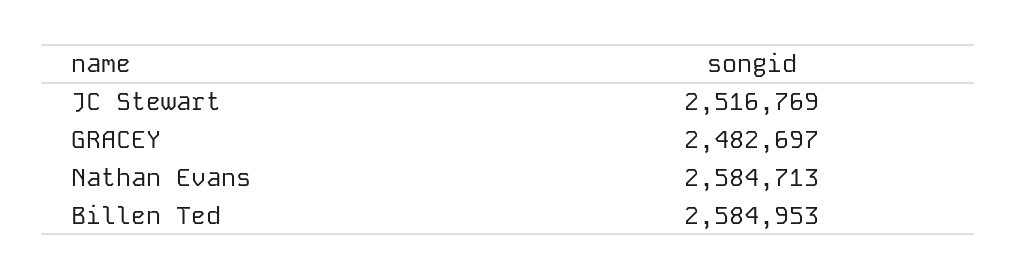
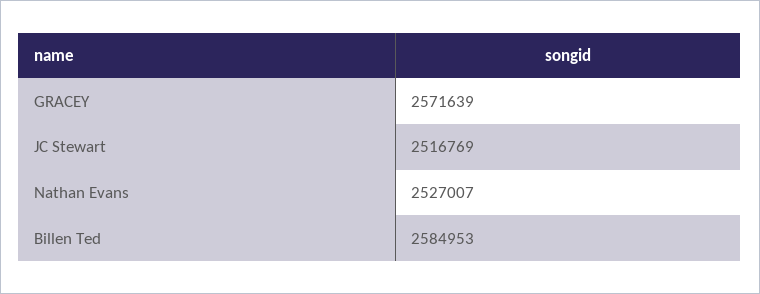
  {
    "JC Stewart": 2516769,
-   "GRACEY": 2482697,
+   "GRACEY": 2571639,
-   "Nathan Evans": 2584713,
+   "Nathan Evans": 2527007,
    "Billen Ted": 2584953
  }

